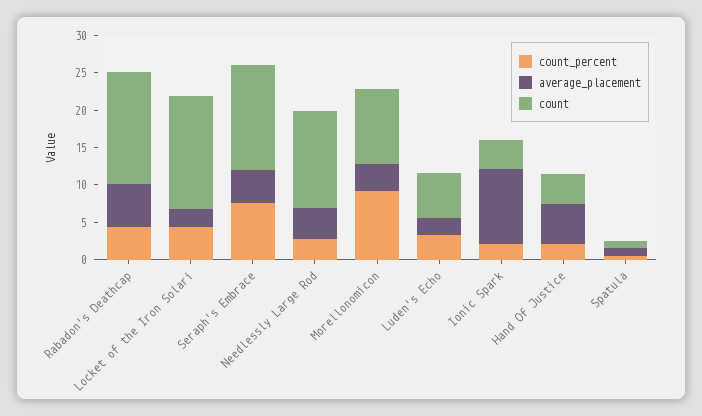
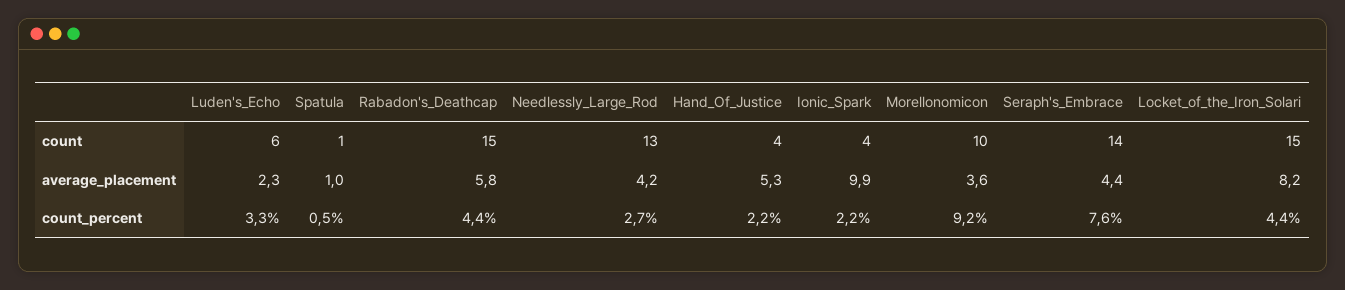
  {
    "count_percent": {
      "Rabadon's Deathcap": 4.4,
      "Locket of the Iron Solari": 4.4,
      "Seraph's Embrace": 7.6,
      "Needlessly Large Rod": 2.7,
      "Morellonomicon": 9.2,
      "Luden's Echo": 3.3,
      "Ionic Spark": 2.2,
      "Hand Of Justice": 2.2,
      "Spatula": 0.5
    },
    "average_placement": {
      "Rabadon's Deathcap": 5.8,
-     "Locket of the Iron Solari": 2.5,
+     "Locket of the Iron Solari": 8.2,
      "Seraph's Embrace": 4.4,
      "Needlessly Large Rod": 4.2,
      "Morellonomicon": 3.6,
      "Luden's Echo": 2.3,
      "Ionic Spark": 9.9,
      "Hand Of Justice": 5.3,
      "Spatula": 1
    },
    "count": {
      "Rabadon's Deathcap": 15,
      "Locket of the Iron Solari": 15,
      "Seraph's Embrace": 14,
      "Needlessly Large Rod": 13,
      "Morellonomicon": 10,
      "Luden's Echo": 6,
      "Ionic Spark": 4,
      "Hand Of Justice": 4,
      "Spatula": 1
    }
  }

